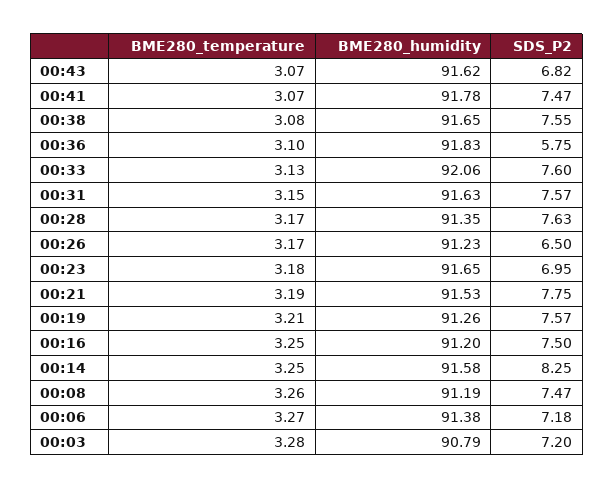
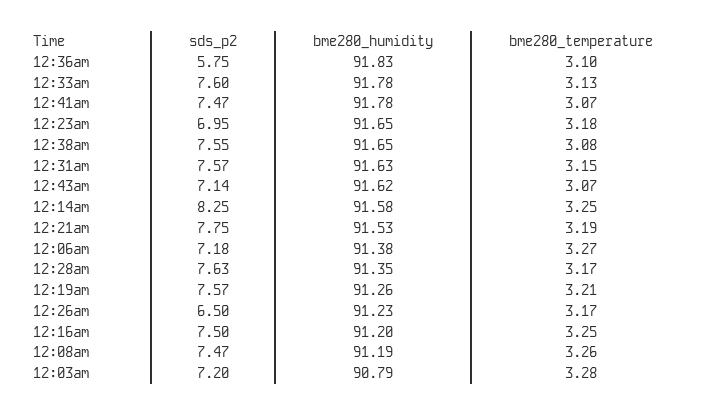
  {
    "BME280_temperature": {
      "00:43": 3.07,
      "00:41": 3.07,
      "00:38": 3.08,
      "00:36": 3.1,
      "00:33": 3.13,
      "00:31": 3.15,
      "00:28": 3.17,
      "00:26": 3.17,
      "00:23": 3.18,
      "00:21": 3.19,
      "00:19": 3.21,
      "00:16": 3.25,
      "00:14": 3.25,
      "00:08": 3.26,
      "00:06": 3.27,
      "00:03": 3.28
    },
    "BME280_humidity": {
      "00:43": 91.62,
      "00:41": 91.78,
      "00:38": 91.65,
      "00:36": 91.83,
-     "00:33": 92.06,
+     "00:33": 91.78,
      "00:31": 91.63,
      "00:28": 91.35,
      "00:26": 91.23,
      "00:23": 91.65,
      "00:21": 91.53,
      "00:19": 91.26,
      "00:16": 91.2,
      "00:14": 91.58,
      "00:08": 91.19,
      "00:06": 91.38,
      "00:03": 90.79
    },
    "SDS_P2": {
-     "00:43": 6.82,
+     "00:43": 7.14,
      "00:41": 7.47,
      "00:38": 7.55,
      "00:36": 5.75,
      "00:33": 7.6,
      "00:31": 7.57,
      "00:28": 7.63,
      "00:26": 6.5,
      "00:23": 6.95,
      "00:21": 7.75,
      "00:19": 7.57,
      "00:16": 7.5,
      "00:14": 8.25,
      "00:08": 7.47,
      "00:06": 7.18,
      "00:03": 7.2
    }
  }

